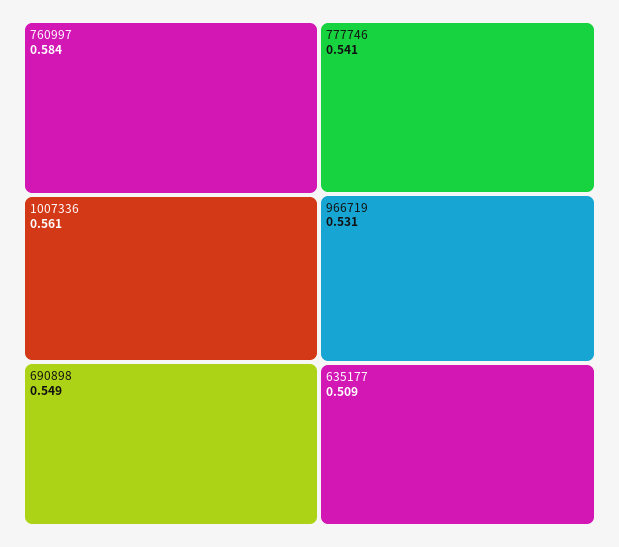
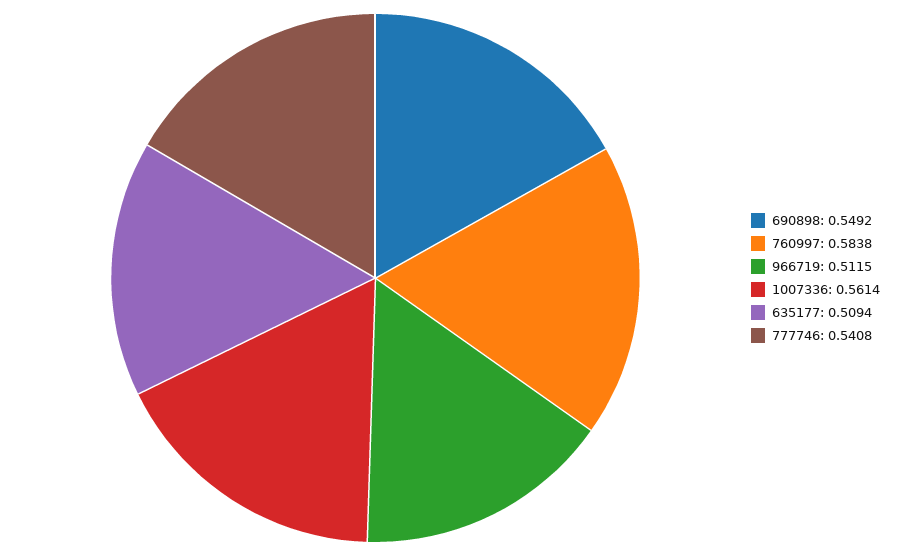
  {
    "760997": 0.5838,
    "1007336": 0.5614,
    "690898": 0.5492,
    "777746": 0.5408,
-   "966719": 0.531,
+   "966719": 0.5115,
    "635177": 0.5094
  }

